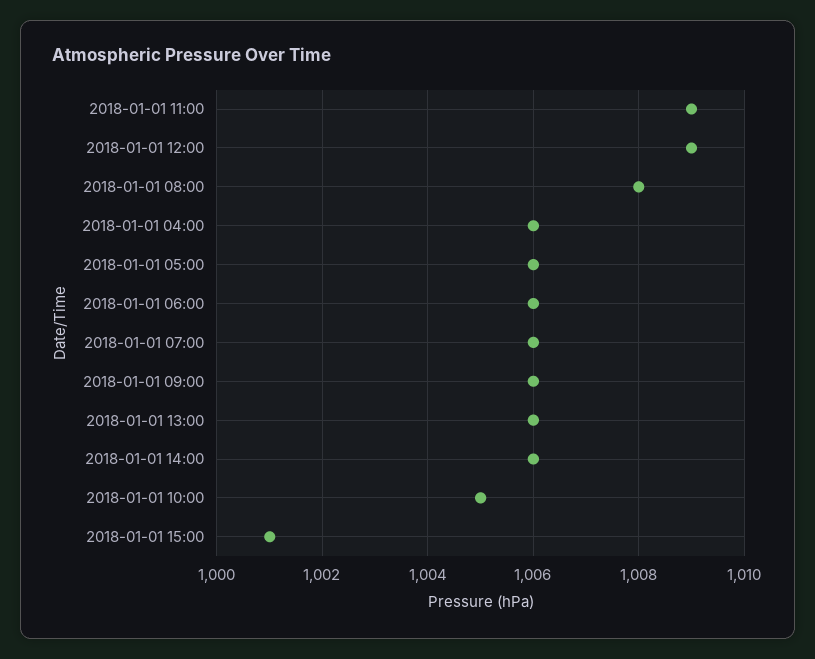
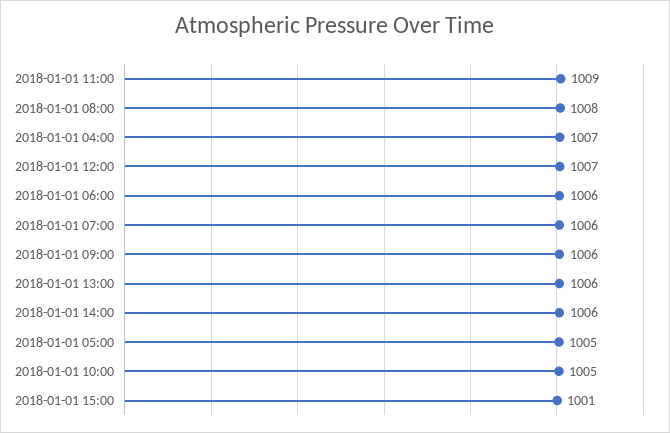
  {
    "2018-01-01 11:00": 1009,
-   "2018-01-01 12:00": 1009,
+   "2018-01-01 12:00": 1007,
    "2018-01-01 08:00": 1008,
-   "2018-01-01 04:00": 1006,
+   "2018-01-01 04:00": 1007,
-   "2018-01-01 05:00": 1006,
+   "2018-01-01 05:00": 1005,
    "2018-01-01 06:00": 1006,
    "2018-01-01 07:00": 1006,
    "2018-01-01 09:00": 1006,
    "2018-01-01 13:00": 1006,
    "2018-01-01 14:00": 1006,
    "2018-01-01 10:00": 1005,
    "2018-01-01 15:00": 1001
  }

